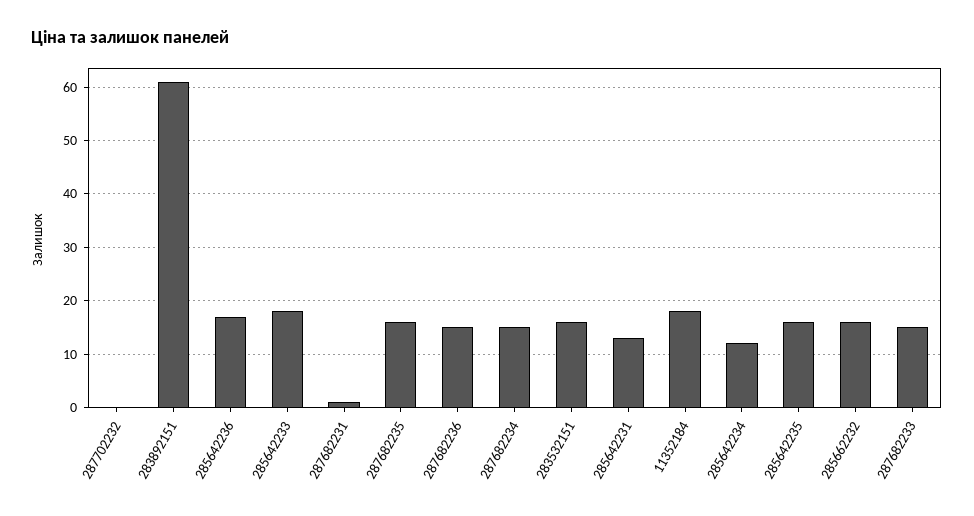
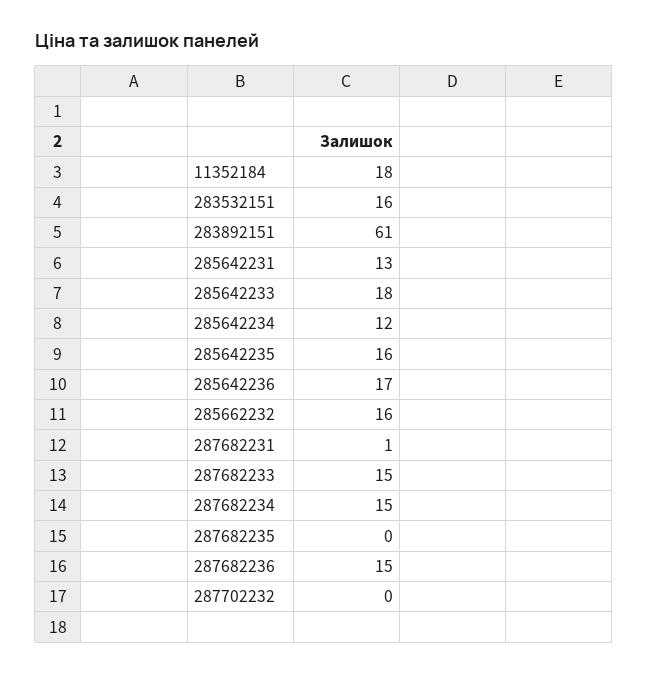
  {
    "287702232": 0,
    "283892151": 61,
    "285642236": 17,
    "285642233": 18,
    "287682231": 1,
-   "287682235": 15,
+   "287682235": 0,
    "287682236": 15,
    "287682234": 15,
    "283532151": 16,
    "285642231": 13,
    "11352184": 18,
    "285642234": 12,
    "285642235": 16,
    "285662232": 16,
    "287682233": 15
  }

